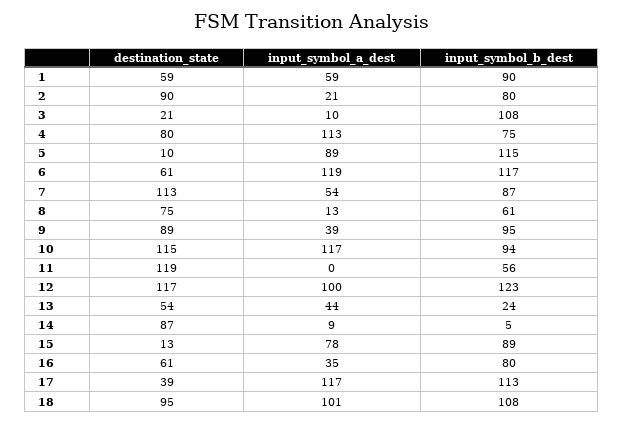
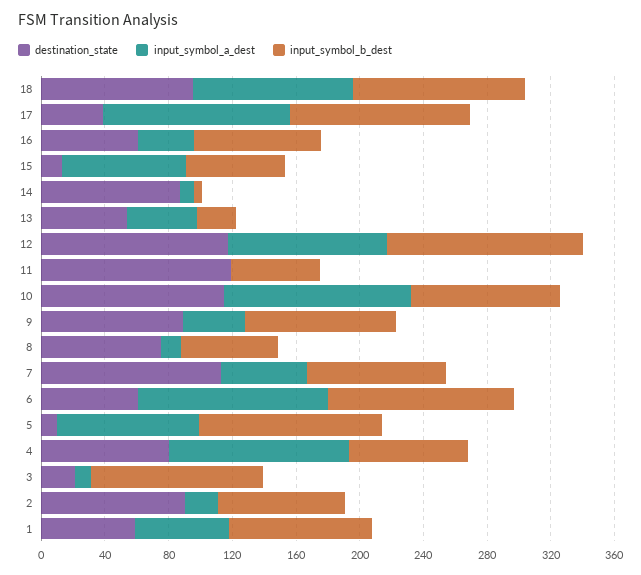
  {
    "destination_state": {
      "1": 59,
      "2": 90,
      "3": 21,
      "4": 80,
      "5": 10,
      "6": 61,
      "7": 113,
      "8": 75,
      "9": 89,
      "10": 115,
      "11": 119,
      "12": 117,
      "13": 54,
      "14": 87,
      "15": 13,
      "16": 61,
      "17": 39,
      "18": 95
    },
    "input_symbol_a_dest": {
      "1": 59,
      "2": 21,
      "3": 10,
      "4": 113,
      "5": 89,
      "6": 119,
      "7": 54,
      "8": 13,
      "9": 39,
      "10": 117,
      "11": 0,
      "12": 100,
      "13": 44,
      "14": 9,
      "15": 78,
      "16": 35,
      "17": 117,
      "18": 101
    },
    "input_symbol_b_dest": {
      "1": 90,
      "2": 80,
      "3": 108,
      "4": 75,
      "5": 115,
      "6": 117,
      "7": 87,
      "8": 61,
      "9": 95,
      "10": 94,
      "11": 56,
      "12": 123,
      "13": 24,
      "14": 5,
-     "15": 89,
+     "15": 60,
      "16": 80,
      "17": 113,
      "18": 108
    }
  }

